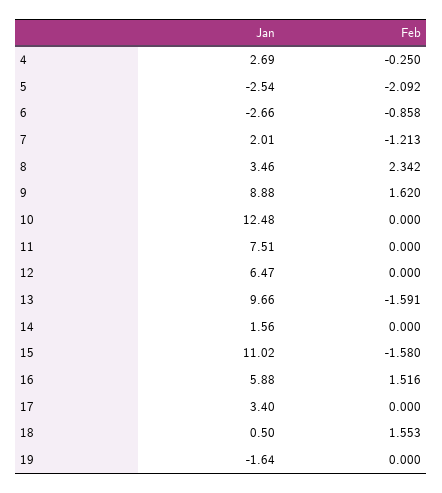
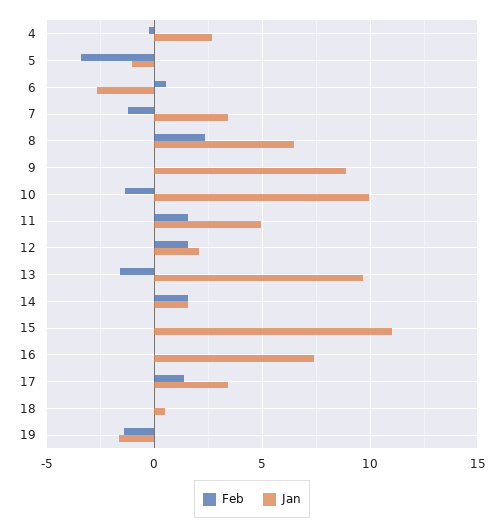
  {
    "Jan": {
      "4": 2.69,
-     "5": -2.54,
+     "5": -1,
      "6": -2.66,
-     "7": 2.01,
+     "7": 3.5,
-     "8": 3.46,
+     "8": 6.5,
      "9": 8.88,
-     "10": 12.48,
+     "10": 10,
-     "11": 7.51,
+     "11": 5,
-     "12": 6.47,
+     "12": 2,
      "13": 9.66,
      "14": 1.56,
      "15": 11.02,
-     "16": 5.88,
+     "16": 7.5,
      "17": 3.4,
      "18": 0.5,
      "19": -1.64
    },
    "Feb": {
      "4": -0.25,
-     "5": -2.092,
+     "5": -3.5,
-     "6": -0.858,
+     "6": 0.5,
      "7": -1.213,
      "8": 2.342,
-     "9": 1.62,
+     "9": 0,
-     "10": 0,
+     "10": -1.5,
-     "11": 0,
+     "11": 1.5,
-     "12": 0,
+     "12": 1.5,
      "13": -1.591,
-     "14": 0,
+     "14": 1.5,
-     "15": -1.58,
+     "15": 0,
-     "16": 1.516,
+     "16": 0,
-     "17": 0,
+     "17": 1.5,
-     "18": 1.553,
+     "18": 0,
-     "19": 0
+     "19": -1.5
    }
  }

